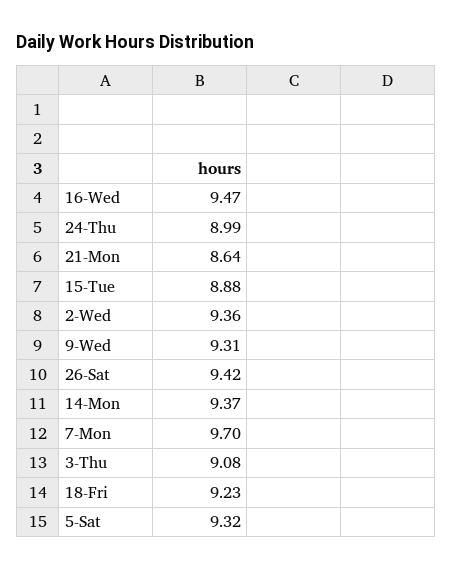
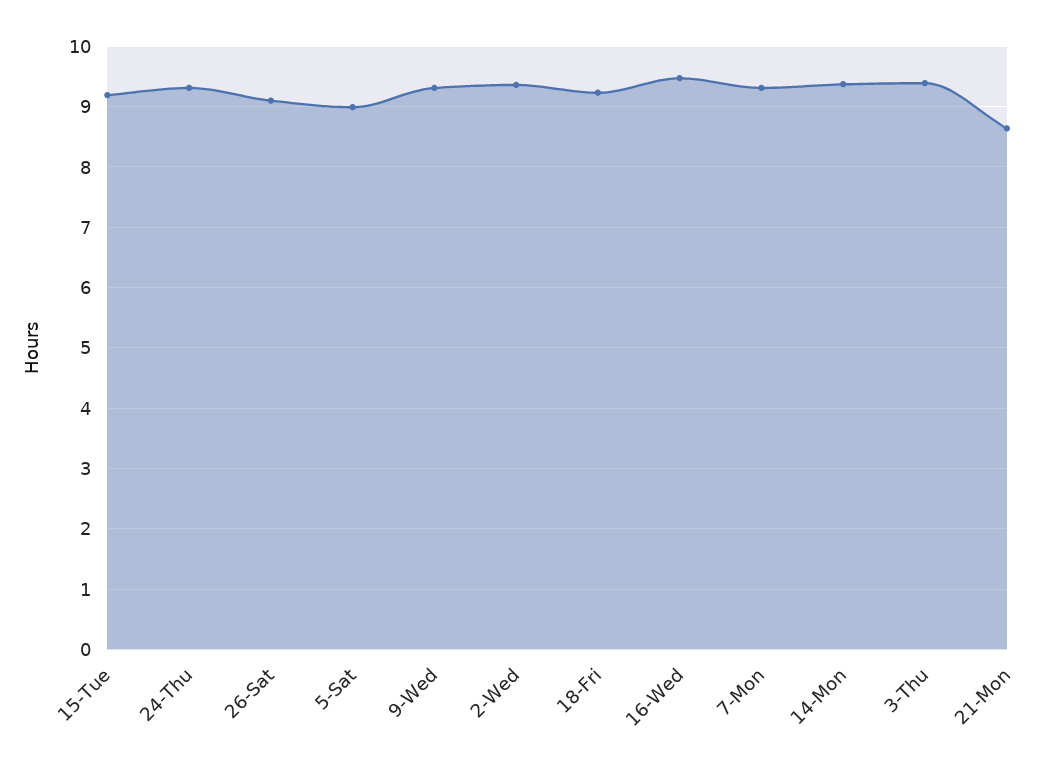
  {
    "16-Wed": 9.47,
-   "24-Thu": 8.99,
+   "24-Thu": 9.3,
    "21-Mon": 8.64,
-   "15-Tue": 8.88,
+   "15-Tue": 9.2,
    "2-Wed": 9.36,
    "9-Wed": 9.31,
-   "26-Sat": 9.42,
+   "26-Sat": 9.1,
    "14-Mon": 9.37,
-   "7-Mon": 9.7,
+   "7-Mon": 9.3,
-   "3-Thu": 9.08,
+   "3-Thu": 9.4,
    "18-Fri": 9.23,
-   "5-Sat": 9.32
+   "5-Sat": 9
  }

